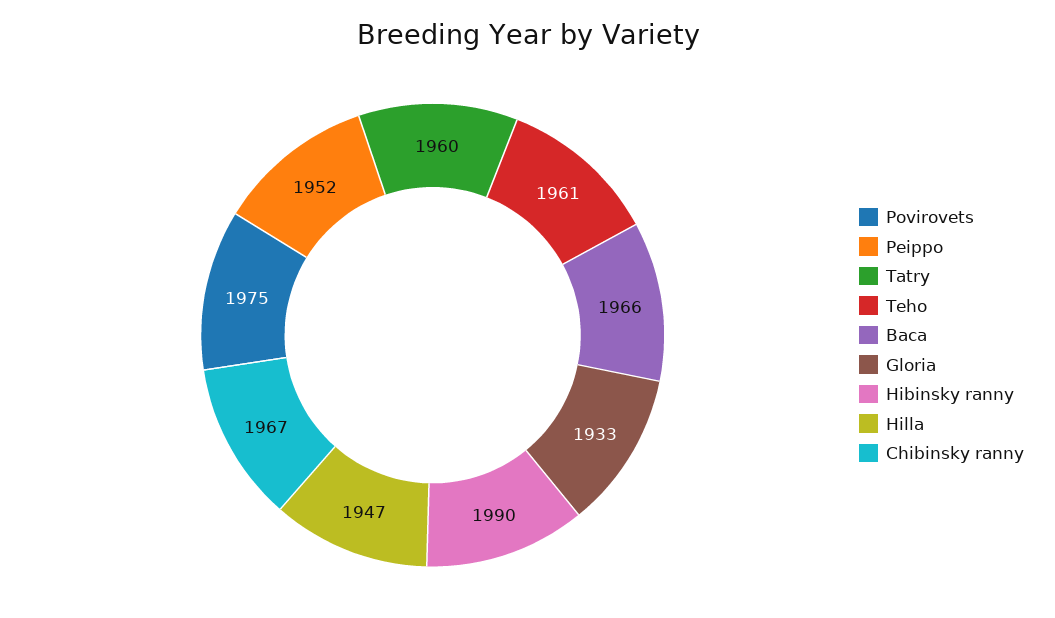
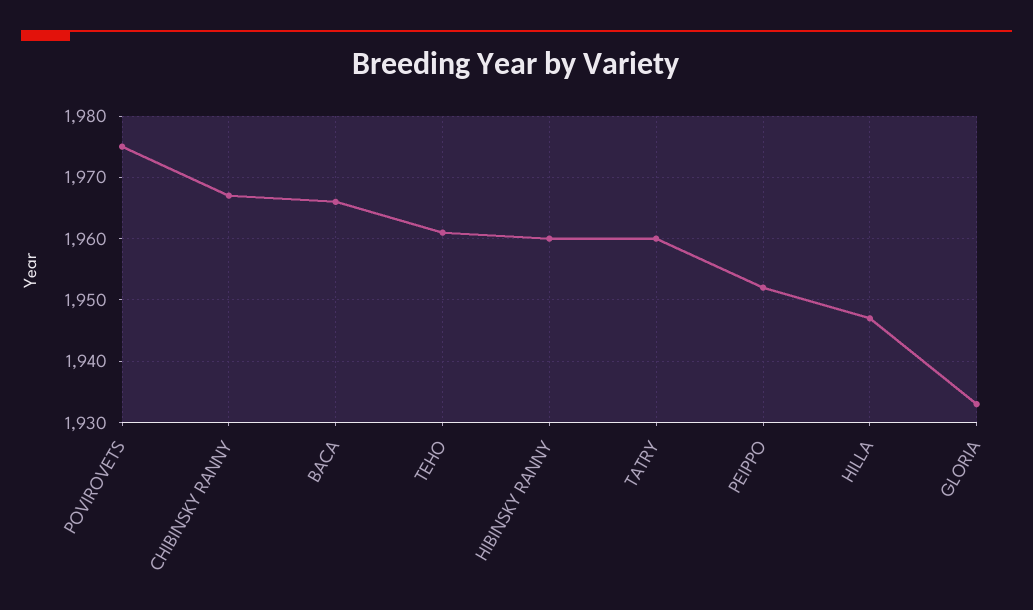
  {
    "Povirovets": 1975,
    "Peippo": 1952,
    "Tatry": 1960,
    "Teho": 1961,
    "Baca": 1966,
    "Gloria": 1933,
-   "Hibinsky ranny": 1990,
+   "Hibinsky ranny": 1960,
    "Hilla": 1947,
    "Chibinsky ranny": 1967
  }

